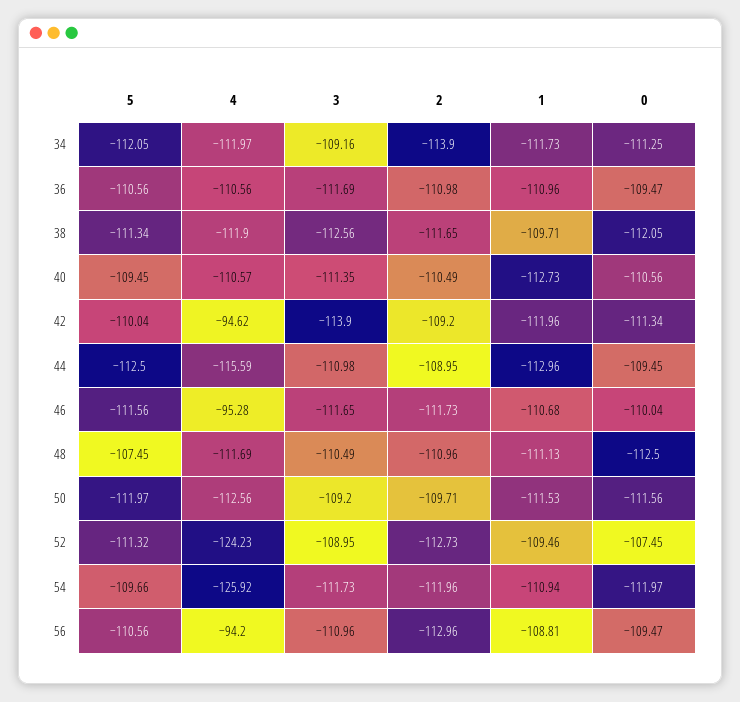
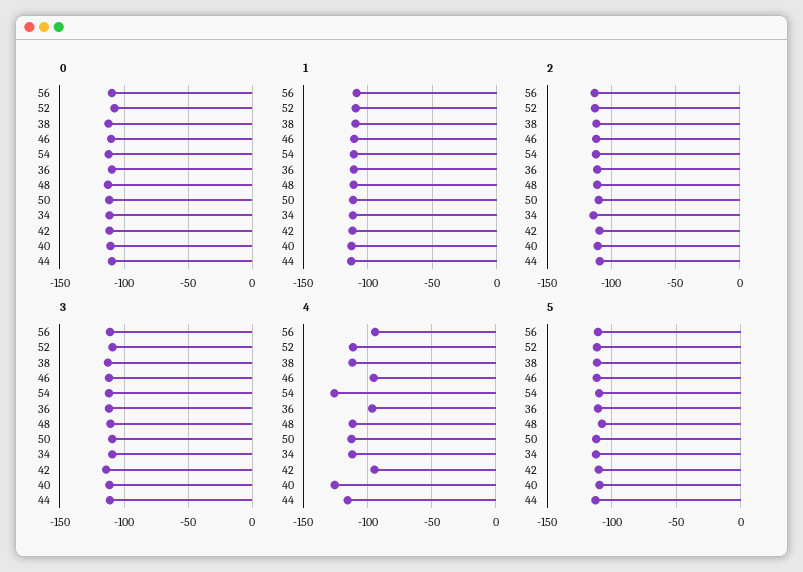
  {
    "5": {
      "34": -112.05,
      "36": -110.56,
      "38": -111.34,
      "40": -109.45,
      "42": -110.04,
      "44": -112.5,
      "46": -111.56,
      "48": -107.45,
      "50": -111.97,
      "52": -111.32,
      "54": -109.66,
      "56": -110.56
    },
    "4": {
      "34": -111.97,
-     "36": -110.56,
+     "36": -95,
      "38": -111.9,
-     "40": -110.57,
+     "40": -125,
      "42": -94.62,
      "44": -115.59,
      "46": -95.28,
      "48": -111.69,
      "50": -112.56,
-     "52": -124.23,
+     "52": -110,
      "54": -125.92,
      "56": -94.2
    },
    "3": {
      "34": -109.16,
      "36": -111.69,
      "38": -112.56,
      "40": -111.35,
      "42": -113.9,
      "44": -110.98,
      "46": -111.65,
      "48": -110.49,
      "50": -109.2,
      "52": -108.95,
      "54": -111.73,
      "56": -110.96
    },
    "2": {
      "34": -113.9,
      "36": -110.98,
      "38": -111.65,
      "40": -110.49,
      "42": -109.2,
      "44": -108.95,
      "46": -111.73,
      "48": -110.96,
      "50": -109.71,
      "52": -112.73,
      "54": -111.96,
      "56": -112.96
    },
    "1": {
      "34": -111.73,
      "36": -110.96,
      "38": -109.71,
      "40": -112.73,
      "42": -111.96,
      "44": -112.96,
      "46": -110.68,
      "48": -111.13,
      "50": -111.53,
      "52": -109.46,
      "54": -110.94,
      "56": -108.81
    },
    "0": {
      "34": -111.25,
      "36": -109.47,
      "38": -112.05,
      "40": -110.56,
      "42": -111.34,
      "44": -109.45,
      "46": -110.04,
      "48": -112.5,
      "50": -111.56,
      "52": -107.45,
      "54": -111.97,
      "56": -109.47
    }
  }

